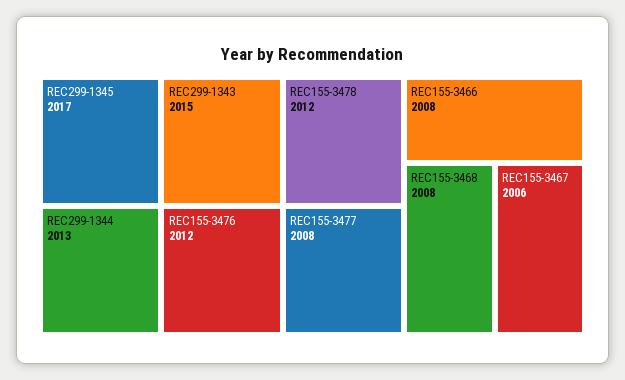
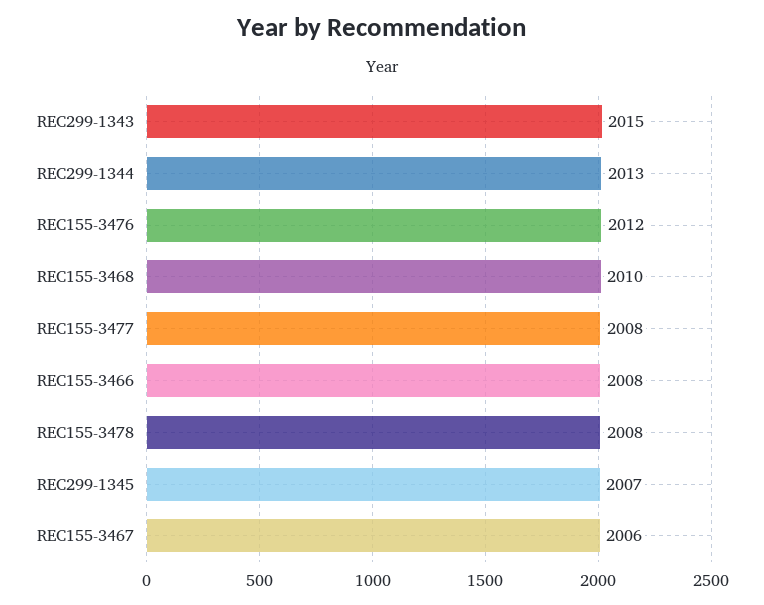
  {
-   "REC299-1345": 2017,
+   "REC299-1345": 2007,
    "REC299-1343": 2015,
    "REC299-1344": 2013,
    "REC155-3476": 2012,
-   "REC155-3478": 2012,
+   "REC155-3478": 2008,
    "REC155-3477": 2008,
    "REC155-3466": 2008,
-   "REC155-3468": 2008,
+   "REC155-3468": 2010,
    "REC155-3467": 2006
  }

